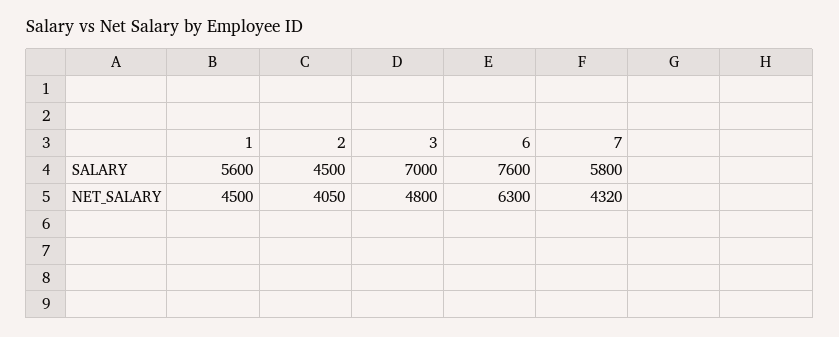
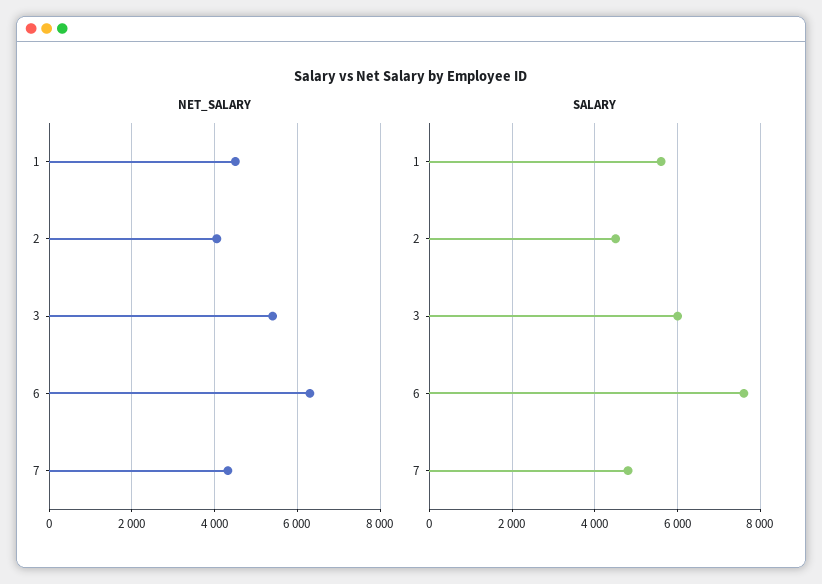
  {
    "SALARY": {
      "1": 5600,
      "2": 4500,
-     "3": 7000,
+     "3": 6000,
      "6": 7600,
-     "7": 5800
+     "7": 4800
    },
    "NET_SALARY": {
      "1": 4500,
      "2": 4050,
-     "3": 4800,
+     "3": 5400,
      "6": 6300,
      "7": 4320
    }
  }

